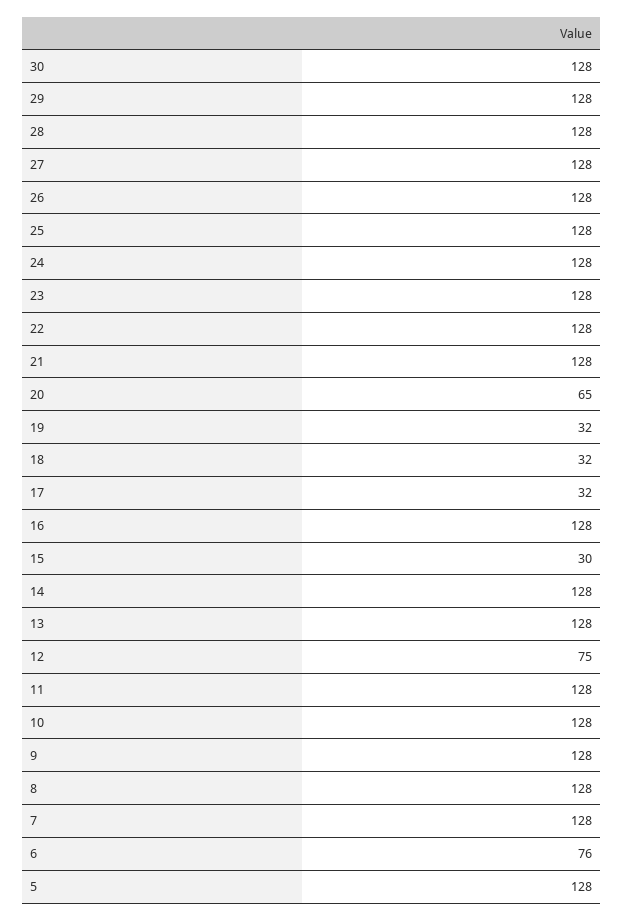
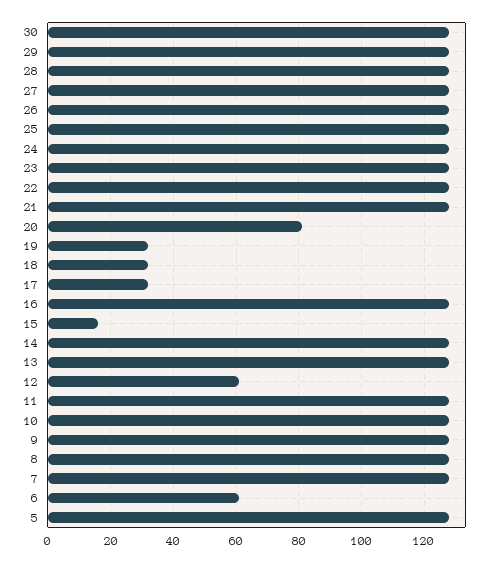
  {
    "30": 128,
    "29": 128,
    "28": 128,
    "27": 128,
    "26": 128,
    "25": 128,
    "24": 128,
    "23": 128,
    "22": 128,
    "21": 128,
-   "20": 65,
+   "20": 80,
    "19": 32,
    "18": 32,
    "17": 32,
    "16": 128,
-   "15": 30,
+   "15": 15,
    "14": 128,
    "13": 128,
-   "12": 75,
+   "12": 60,
    "11": 128,
    "10": 128,
    "9": 128,
    "8": 128,
    "7": 128,
-   "6": 76,
+   "6": 60,
    "5": 128
  }

